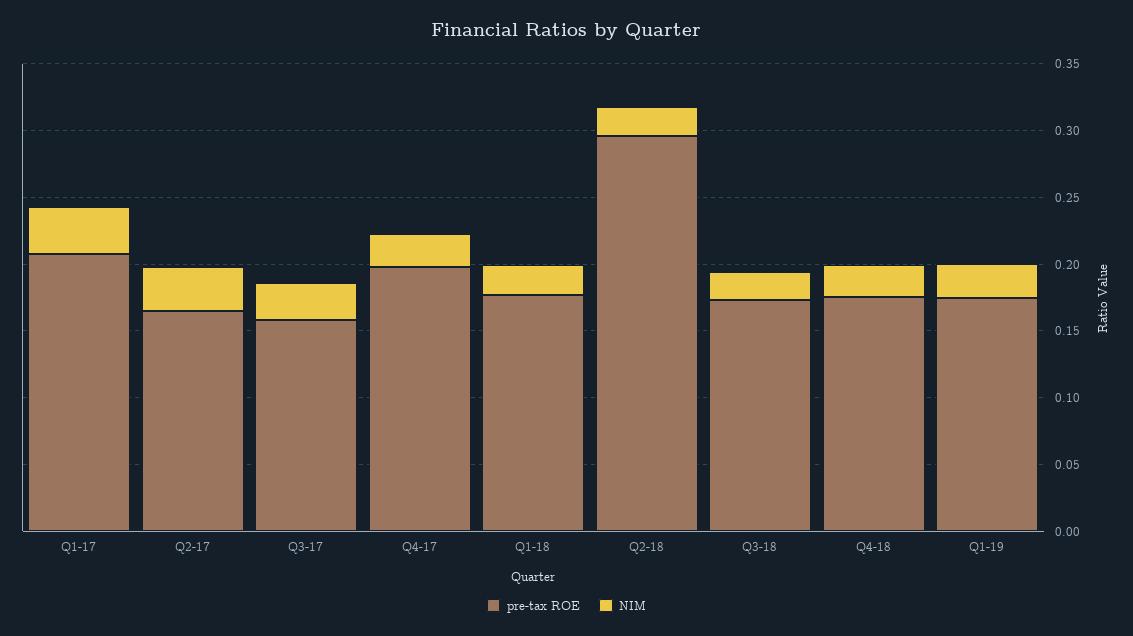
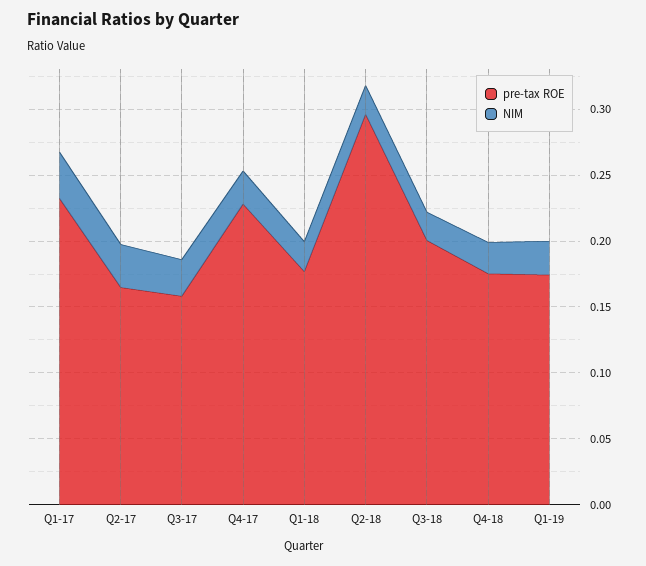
  {
    "pre-tax ROE": {
-     "Q1-17": 0.21,
+     "Q1-17": 0.23,
      "Q2-17": 0.16,
      "Q3-17": 0.16,
-     "Q4-17": 0.2,
+     "Q4-17": 0.23,
      "Q1-18": 0.18,
      "Q2-18": 0.3,
-     "Q3-18": 0.17,
+     "Q3-18": 0.2,
      "Q4-18": 0.18,
      "Q1-19": 0.17
    },
    "NIM": {
      "Q1-17": 0.04,
      "Q2-17": 0.03,
      "Q3-17": 0.03,
      "Q4-17": 0.03,
      "Q1-18": 0.02,
      "Q2-18": 0.02,
      "Q3-18": 0.02,
      "Q4-18": 0.02,
      "Q1-19": 0.03
    }
  }

